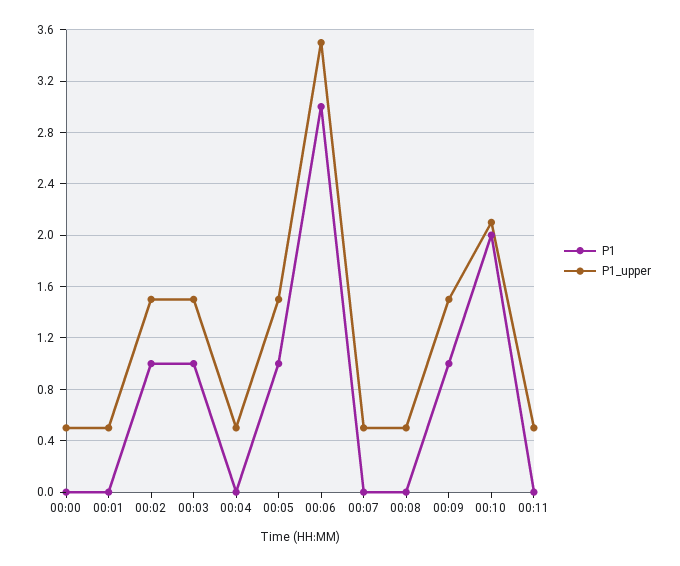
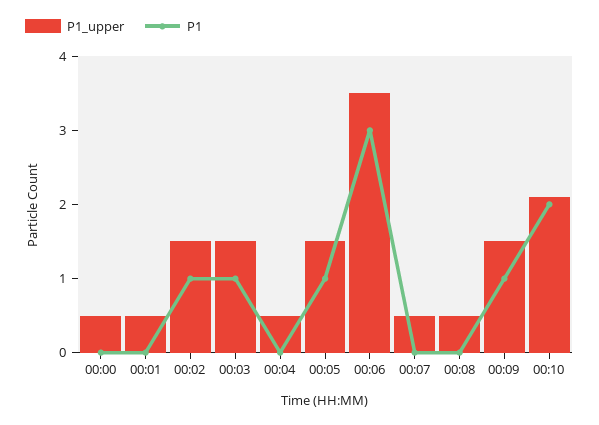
  {
    "P1": {
      "00:00": 0,
      "00:01": 0,
      "00:02": 1,
      "00:03": 1,
      "00:04": 0,
      "00:05": 1,
      "00:06": 3,
      "00:07": 0,
      "00:08": 0,
      "00:09": 1,
-     "00:10": 2,
+     "00:10": 2
-     "00:11": 0
    },
    "P1_upper": {
      "00:00": 0.5,
      "00:01": 0.5,
      "00:02": 1.5,
      "00:03": 1.5,
      "00:04": 0.5,
      "00:05": 1.5,
      "00:06": 3.5,
      "00:07": 0.5,
      "00:08": 0.5,
      "00:09": 1.5,
-     "00:10": 2.1,
+     "00:10": 2.1
-     "00:11": 0.5
    }
  }

